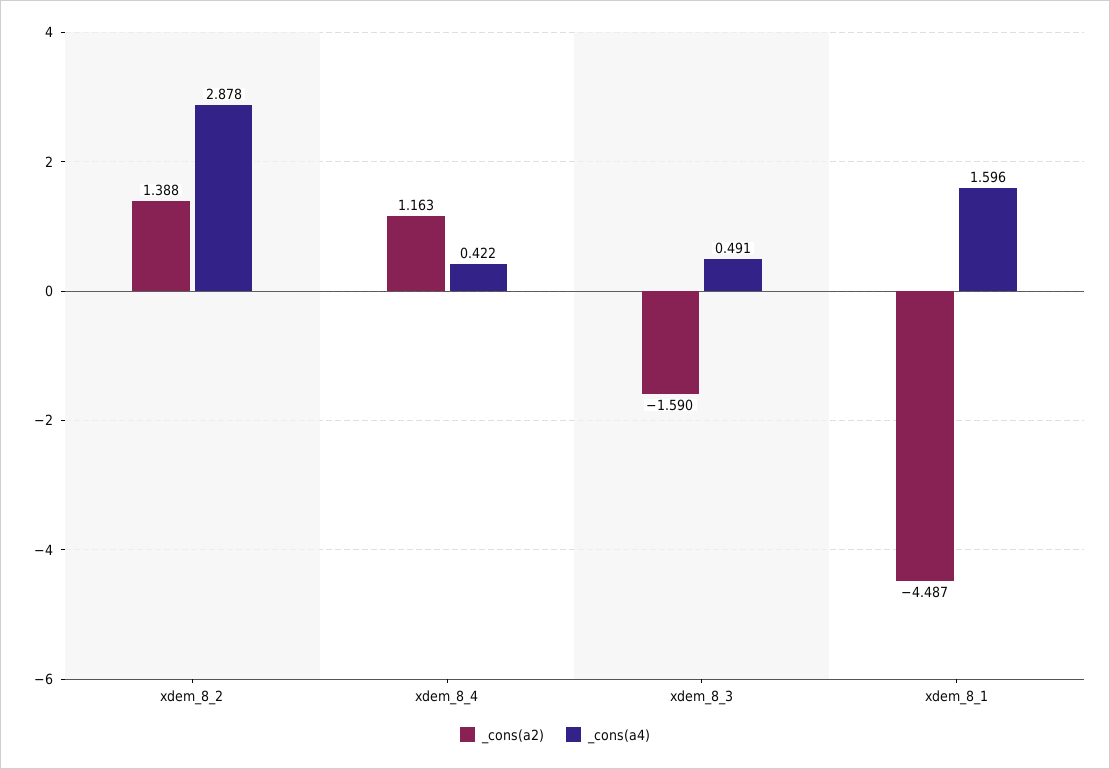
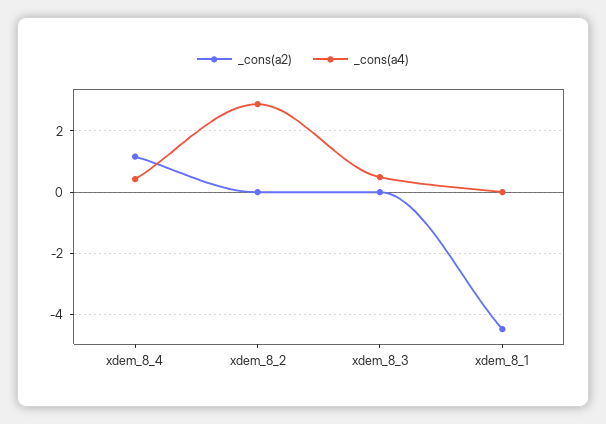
  {
    "_cons(a2)": {
-     "xdem_8_2": 1.388,
+     "xdem_8_2": 0,
      "xdem_8_4": 1.163,
-     "xdem_8_3": -1.59,
+     "xdem_8_3": 0,
      "xdem_8_1": -4.487
    },
    "_cons(a4)": {
      "xdem_8_2": 2.878,
      "xdem_8_4": 0.422,
      "xdem_8_3": 0.491,
-     "xdem_8_1": 1.596
+     "xdem_8_1": 0
    }
  }

